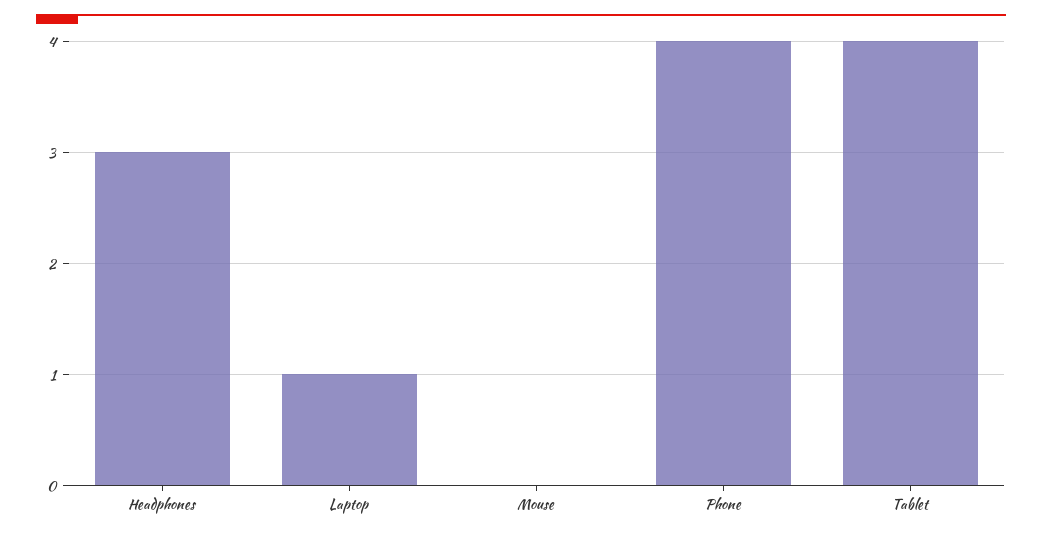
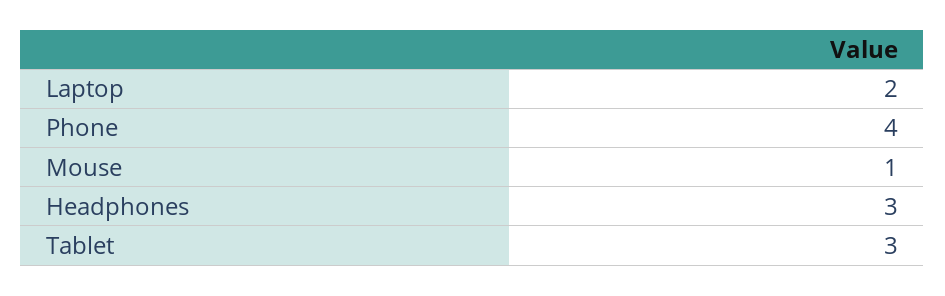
  {
    "Headphones": 3,
-   "Laptop": 1,
+   "Laptop": 2,
-   "Mouse": 0,
+   "Mouse": 1,
    "Phone": 4,
-   "Tablet": 4
+   "Tablet": 3
  }

